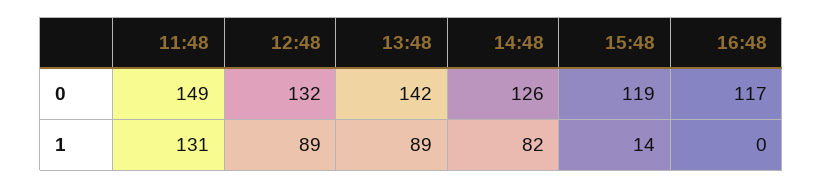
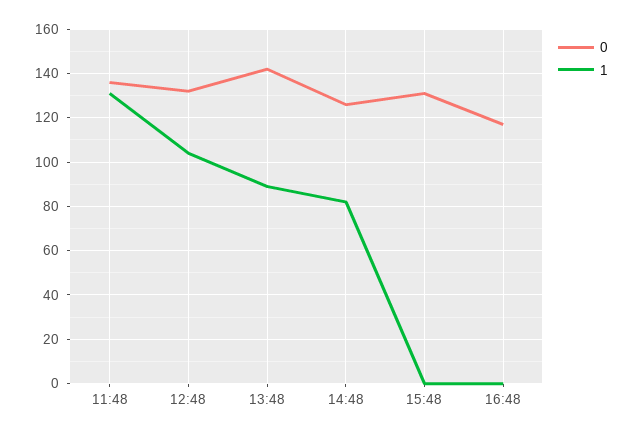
  {
    "0": {
-     "11:48": 149,
+     "11:48": 135,
      "12:48": 132,
      "13:48": 142,
      "14:48": 126,
-     "15:48": 119,
+     "15:48": 130,
      "16:48": 117
    },
    "1": {
      "11:48": 131,
-     "12:48": 89,
+     "12:48": 105,
      "13:48": 89,
      "14:48": 82,
-     "15:48": 14,
+     "15:48": 0,
      "16:48": 0
    }
  }

